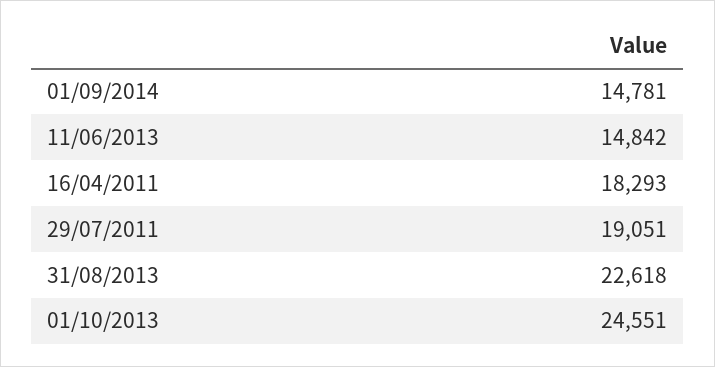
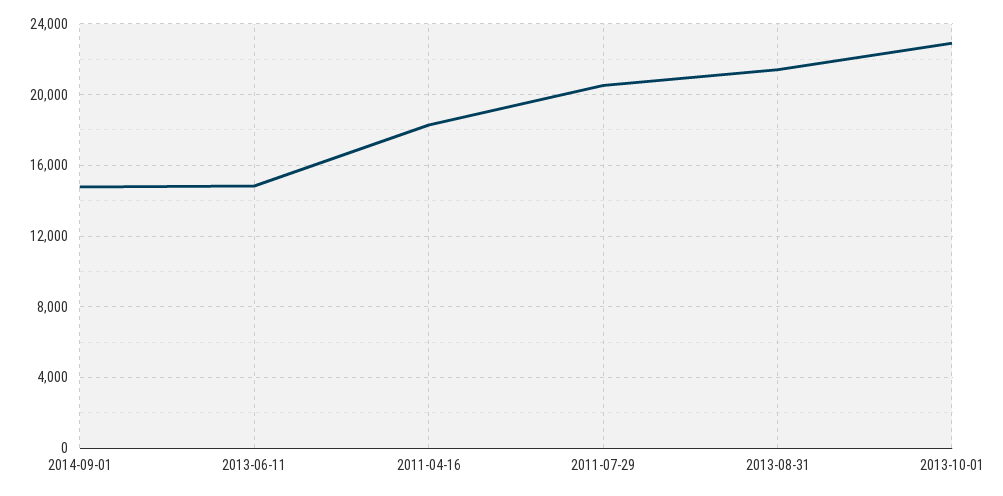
  {
    "01/09/2014": 14781,
    "11/06/2013": 14842,
    "16/04/2011": 18293,
-   "29/07/2011": 19051,
+   "29/07/2011": 20500,
-   "31/08/2013": 22618,
+   "31/08/2013": 21500,
-   "01/10/2013": 24551
+   "01/10/2013": 23000
  }

